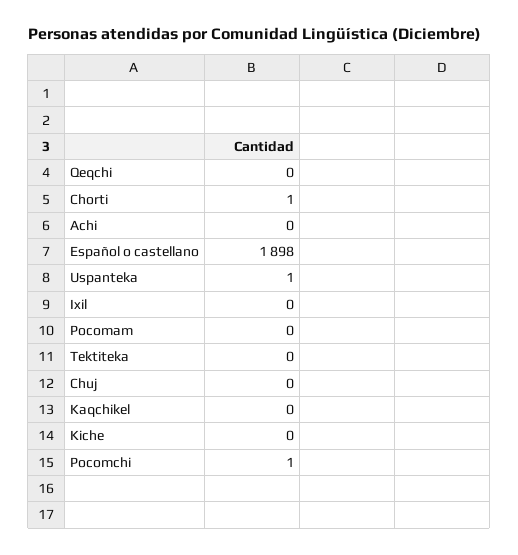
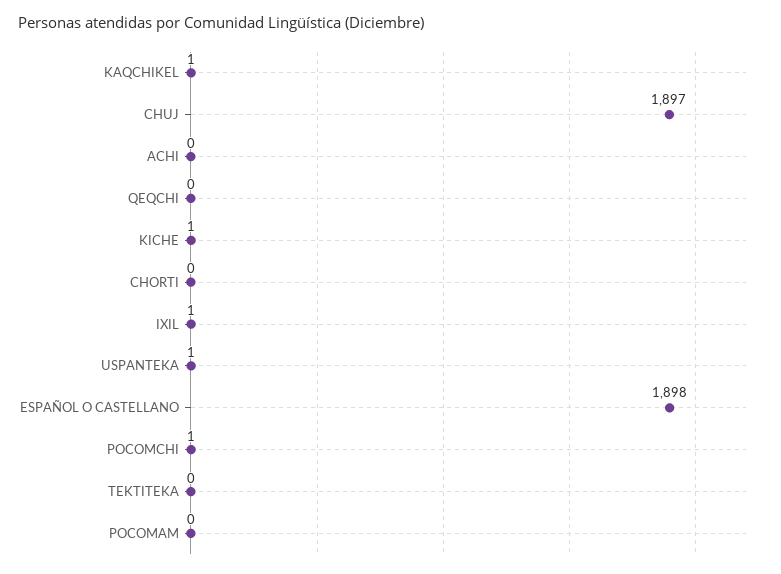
  {
    "Qeqchi": 0,
-   "Chorti": 1,
+   "Chorti": 0,
    "Achi": 0,
    "Español o castellano": 1898,
    "Uspanteka": 1,
-   "Ixil": 0,
+   "Ixil": 1,
    "Pocomam": 0,
    "Tektiteka": 0,
-   "Chuj": 0,
+   "Chuj": 1897,
-   "Kaqchikel": 0,
+   "Kaqchikel": 1,
-   "Kiche": 0,
+   "Kiche": 1,
    "Pocomchi": 1
  }

